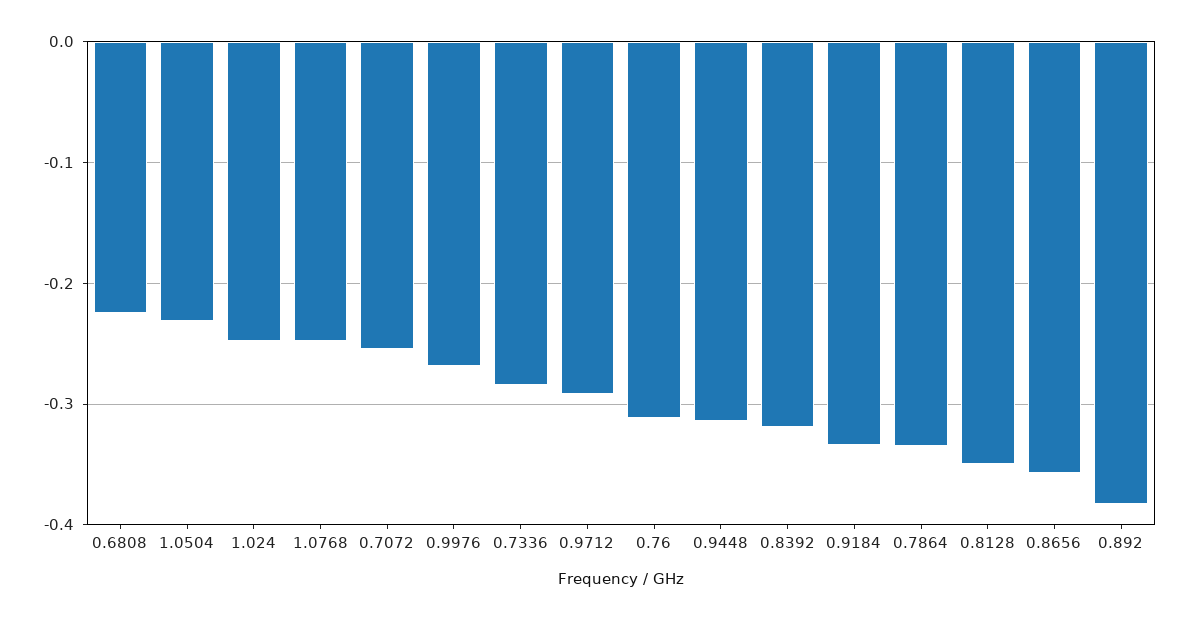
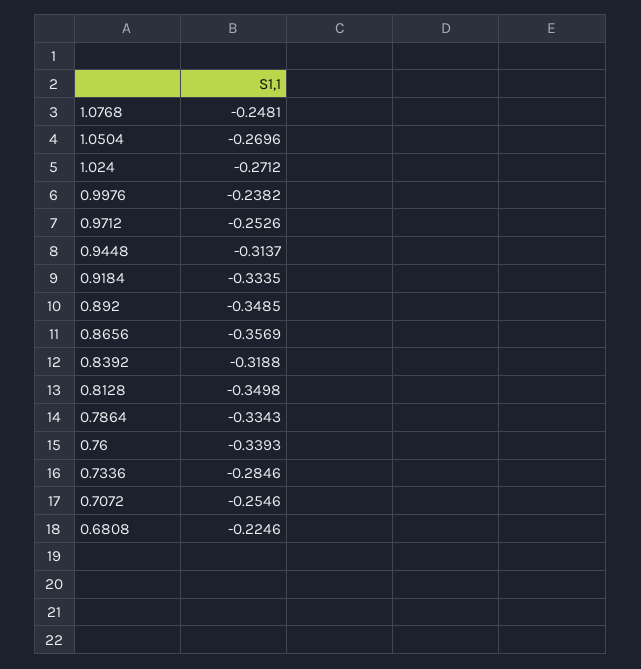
  {
    "0.6808": -0.2246,
-   "1.0504": -0.23,
+   "1.0504": -0.2696,
-   "1.024": -0.25,
+   "1.024": -0.2712,
    "1.0768": -0.2481,
    "0.7072": -0.2546,
-   "0.9976": -0.27,
+   "0.9976": -0.2382,
    "0.7336": -0.2846,
-   "0.9712": -0.29,
+   "0.9712": -0.2526,
-   "0.76": -0.31,
+   "0.76": -0.3393,
    "0.9448": -0.3137,
    "0.8392": -0.3188,
    "0.9184": -0.3335,
    "0.7864": -0.3343,
    "0.8128": -0.3498,
    "0.8656": -0.3569,
-   "0.892": -0.38
+   "0.892": -0.3485
  }

